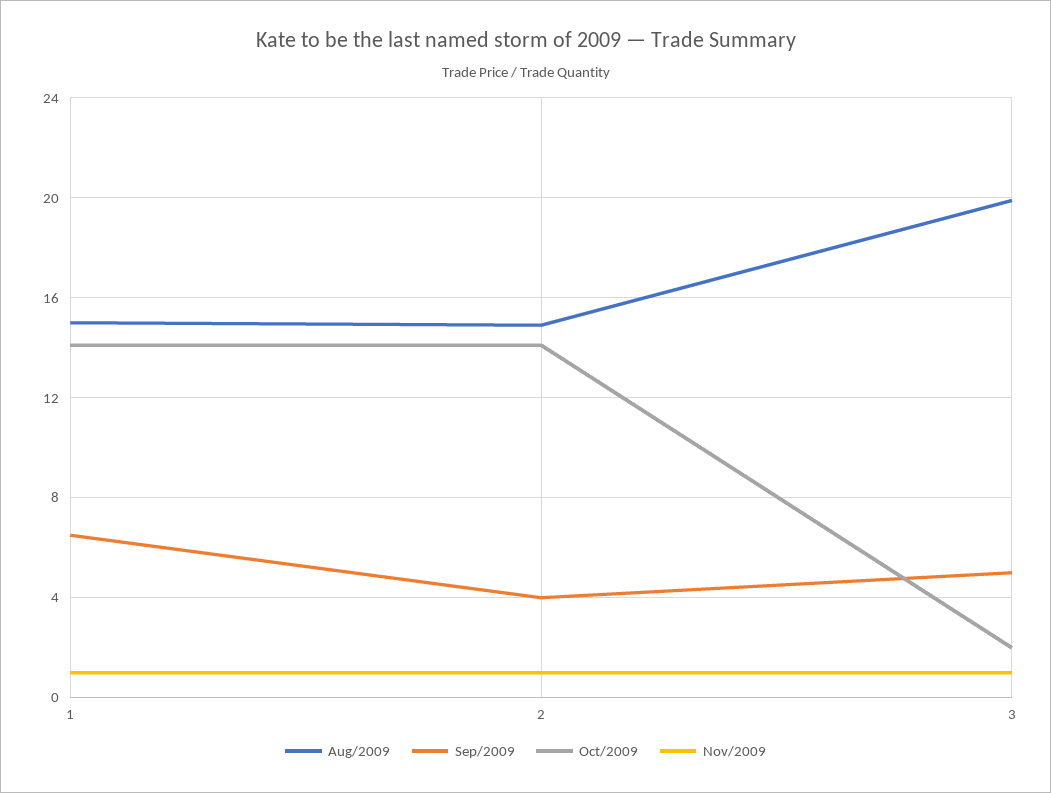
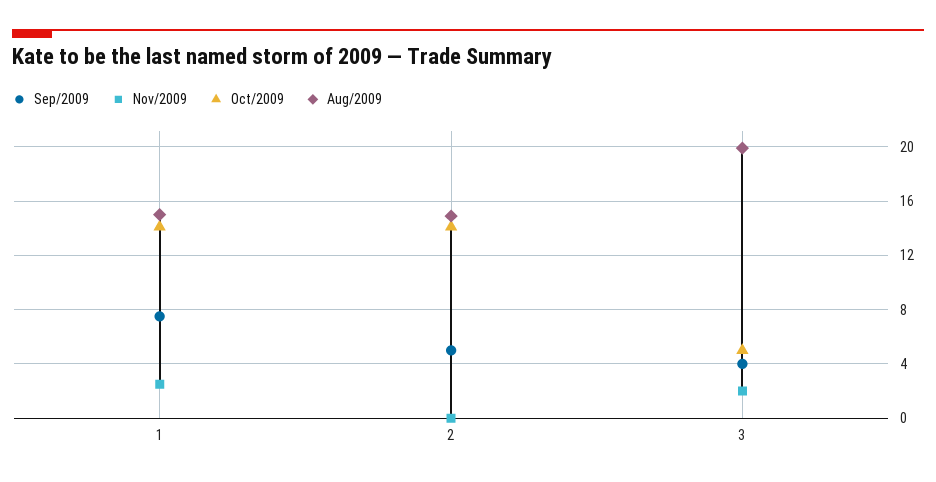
  {
    "Aug/2009": {
      "1": 15,
      "2": 15,
      "3": 20
    },
    "Sep/2009": {
-     "1": 6.5,
+     "1": 7.5,
-     "2": 4,
+     "2": 5,
-     "3": 5
+     "3": 4
    },
    "Oct/2009": {
      "1": 14,
      "2": 14,
-     "3": 2
+     "3": 5
    },
    "Nov/2009": {
-     "1": 1,
+     "1": 2.5,
-     "2": 1,
+     "2": 0,
-     "3": 1
+     "3": 2
    }
  }

